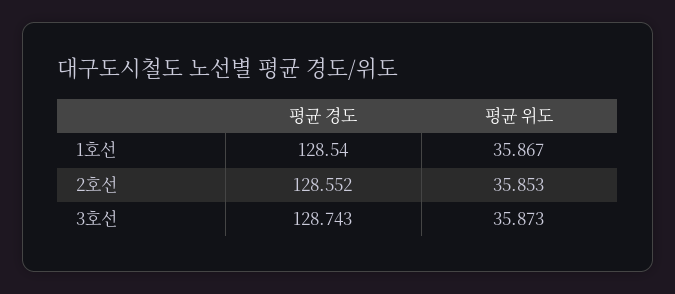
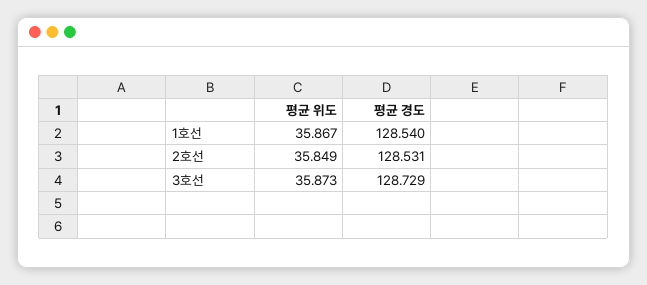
  {
    "평균 경도": {
      "1호선": 128.54,
-     "2호선": 128.552,
+     "2호선": 128.531,
-     "3호선": 128.743
+     "3호선": 128.729
    },
    "평균 위도": {
      "1호선": 35.867,
-     "2호선": 35.853,
+     "2호선": 35.849,
      "3호선": 35.873
    }
  }

